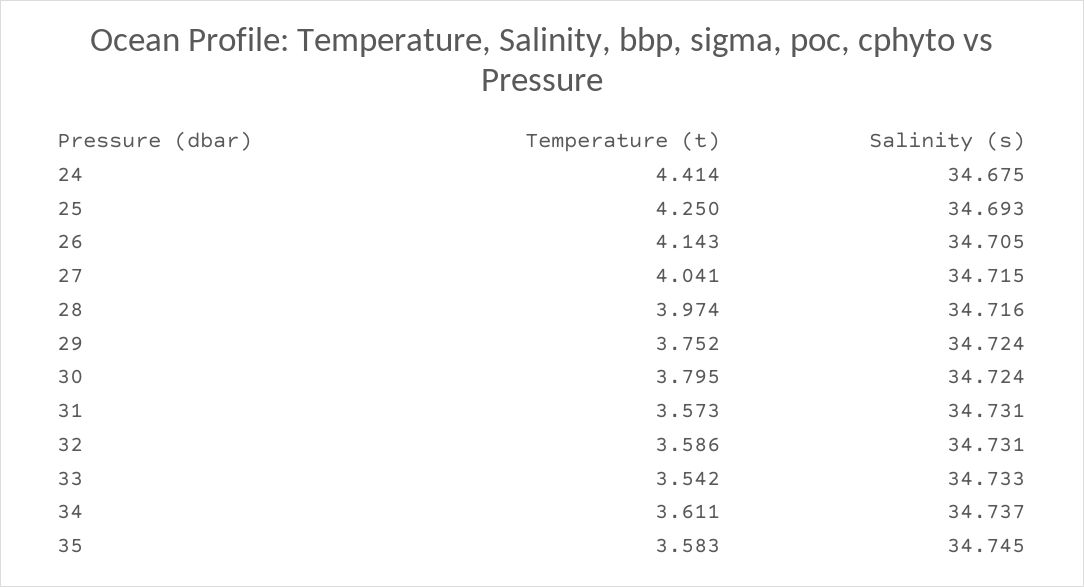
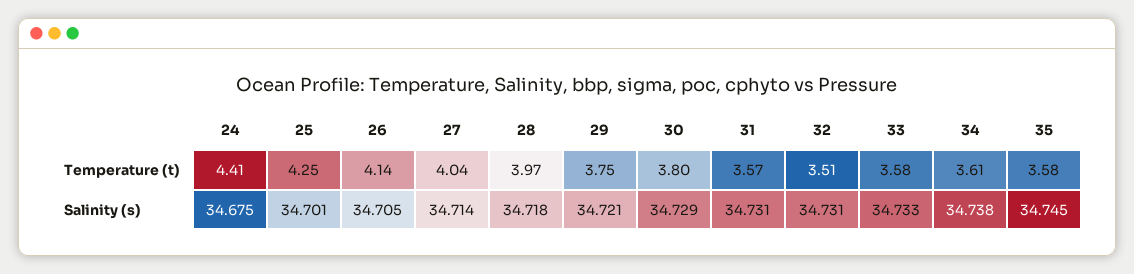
  {
    "Temperature (t)": {
      "24": 4.414,
      "25": 4.25,
      "26": 4.143,
      "27": 4.041,
      "28": 3.974,
      "29": 3.752,
      "30": 3.795,
      "31": 3.573,
-     "32": 3.586,
+     "32": 3.51,
-     "33": 3.542,
+     "33": 3.58,
      "34": 3.611,
      "35": 3.583
    },
    "Salinity (s)": {
      "24": 34.675,
-     "25": 34.693,
+     "25": 34.701,
      "26": 34.705,
-     "27": 34.715,
+     "27": 34.714,
-     "28": 34.716,
+     "28": 34.718,
-     "29": 34.724,
+     "29": 34.721,
-     "30": 34.724,
+     "30": 34.729,
      "31": 34.731,
      "32": 34.731,
      "33": 34.733,
-     "34": 34.737,
+     "34": 34.738,
      "35": 34.745
    }
  }

